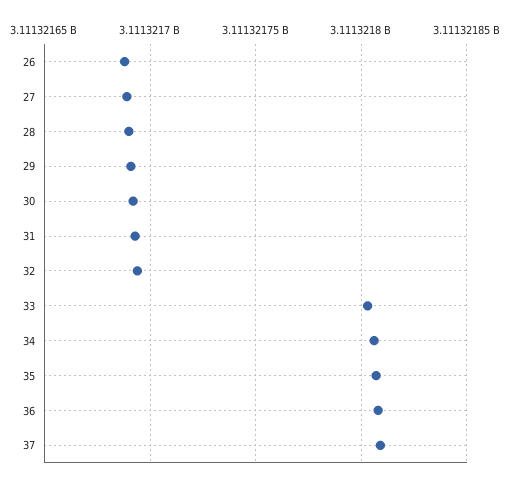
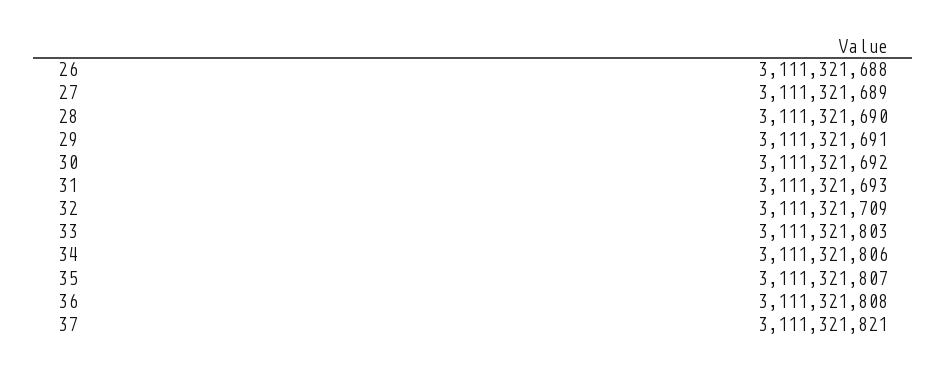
  {
    "26": 3111321688,
    "27": 3111321689,
    "28": 3111321690,
    "29": 3111321691,
    "30": 3111321692,
    "31": 3111321693,
-   "32": 3111321695,
+   "32": 3111321709,
    "33": 3111321803,
    "34": 3111321806,
    "35": 3111321807,
    "36": 3111321808,
-   "37": 3111321810
+   "37": 3111321821
  }

